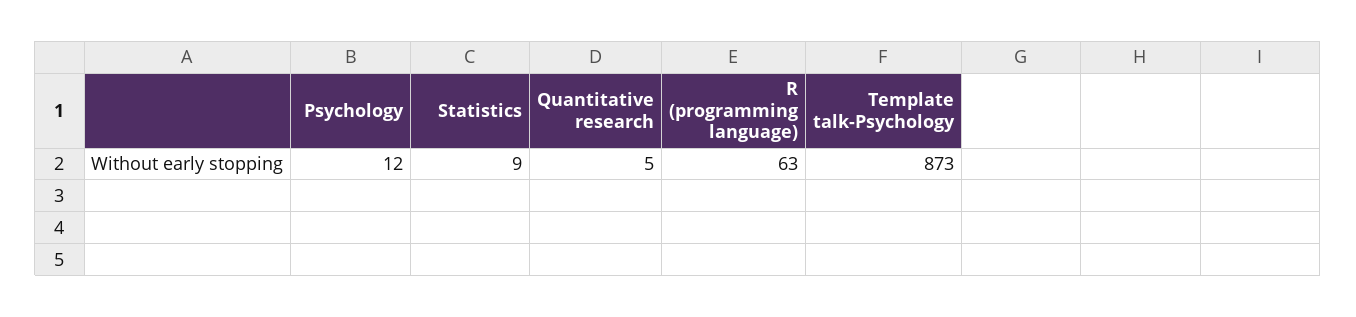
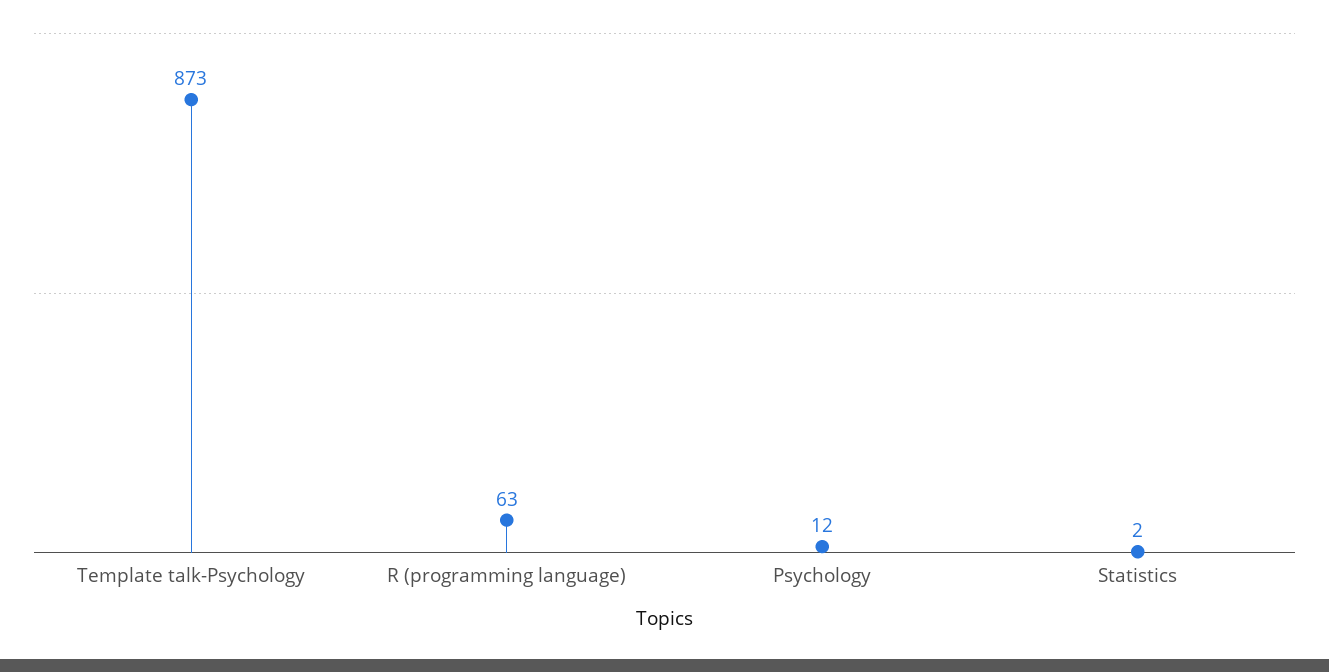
  {
    "Psychology": 12,
-   "Statistics": 9,
+   "Statistics": 2,
-   "Quantitative research": 5,
    "R (programming language)": 63,
    "Template talk-Psychology": 873
  }

